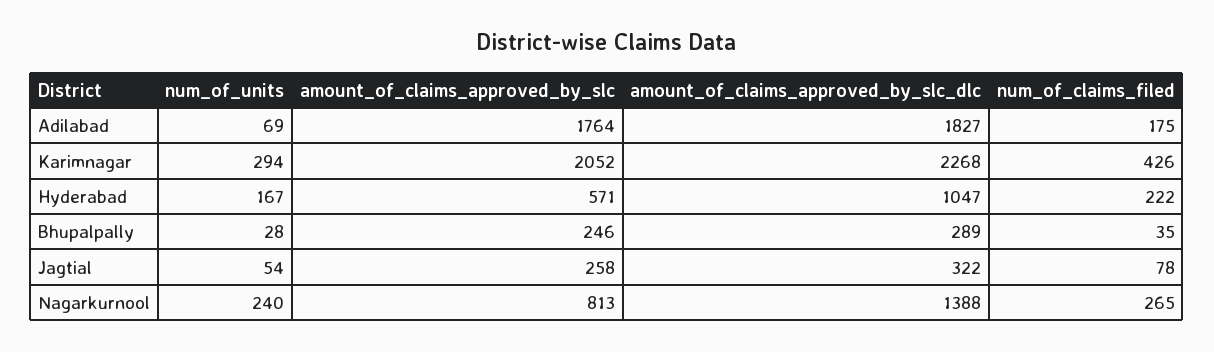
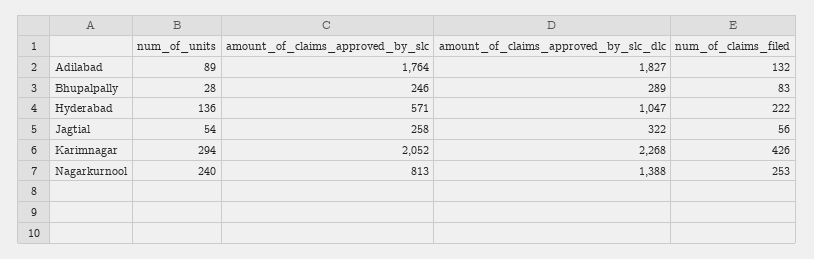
  {
    "num_of_units": {
-     "Adilabad": 69,
+     "Adilabad": 89,
      "Karimnagar": 294,
-     "Hyderabad": 167,
+     "Hyderabad": 136,
      "Bhupalpally": 28,
      "Jagtial": 54,
      "Nagarkurnool": 240
    },
    "amount_of_claims_approved_by_slc": {
      "Adilabad": 1764,
      "Karimnagar": 2052,
      "Hyderabad": 571,
      "Bhupalpally": 246,
      "Jagtial": 258,
      "Nagarkurnool": 813
    },
    "amount_of_claims_approved_by_slc_dlc": {
      "Adilabad": 1827,
      "Karimnagar": 2268,
      "Hyderabad": 1047,
      "Bhupalpally": 289,
      "Jagtial": 322,
      "Nagarkurnool": 1388
    },
    "num_of_claims_filed": {
-     "Adilabad": 175,
+     "Adilabad": 132,
      "Karimnagar": 426,
      "Hyderabad": 222,
-     "Bhupalpally": 35,
+     "Bhupalpally": 83,
-     "Jagtial": 78,
+     "Jagtial": 56,
-     "Nagarkurnool": 265
+     "Nagarkurnool": 253
    }
  }

